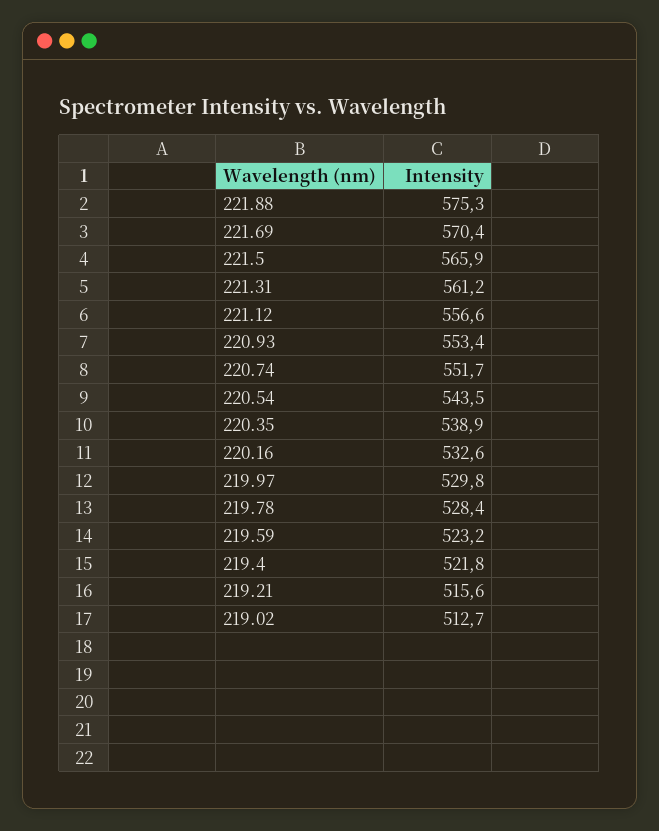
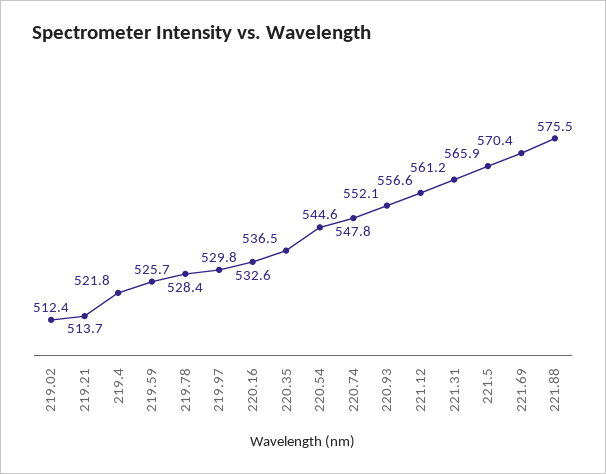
  {
-   "221.88": 575.3,
+   "221.88": 575.5,
    "221.69": 570.4,
    "221.5": 565.9,
    "221.31": 561.2,
    "221.12": 556.6,
-   "220.93": 553.4,
+   "220.93": 552.1,
-   "220.74": 551.7,
+   "220.74": 547.8,
-   "220.54": 543.5,
+   "220.54": 544.6,
-   "220.35": 538.9,
+   "220.35": 536.5,
    "220.16": 532.6,
    "219.97": 529.8,
    "219.78": 528.4,
-   "219.59": 523.2,
+   "219.59": 525.7,
    "219.4": 521.8,
-   "219.21": 515.6,
+   "219.21": 513.7,
-   "219.02": 512.7
+   "219.02": 512.4
  }

